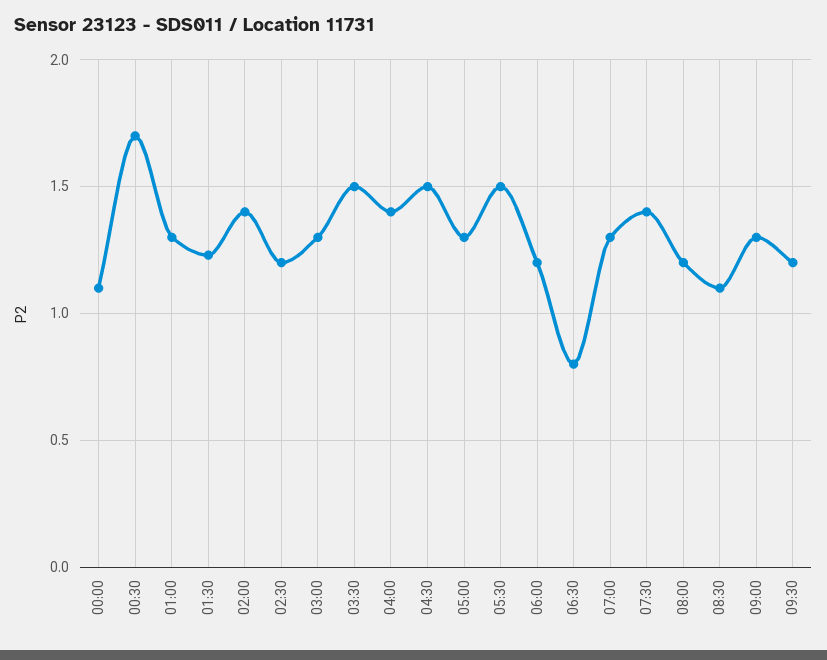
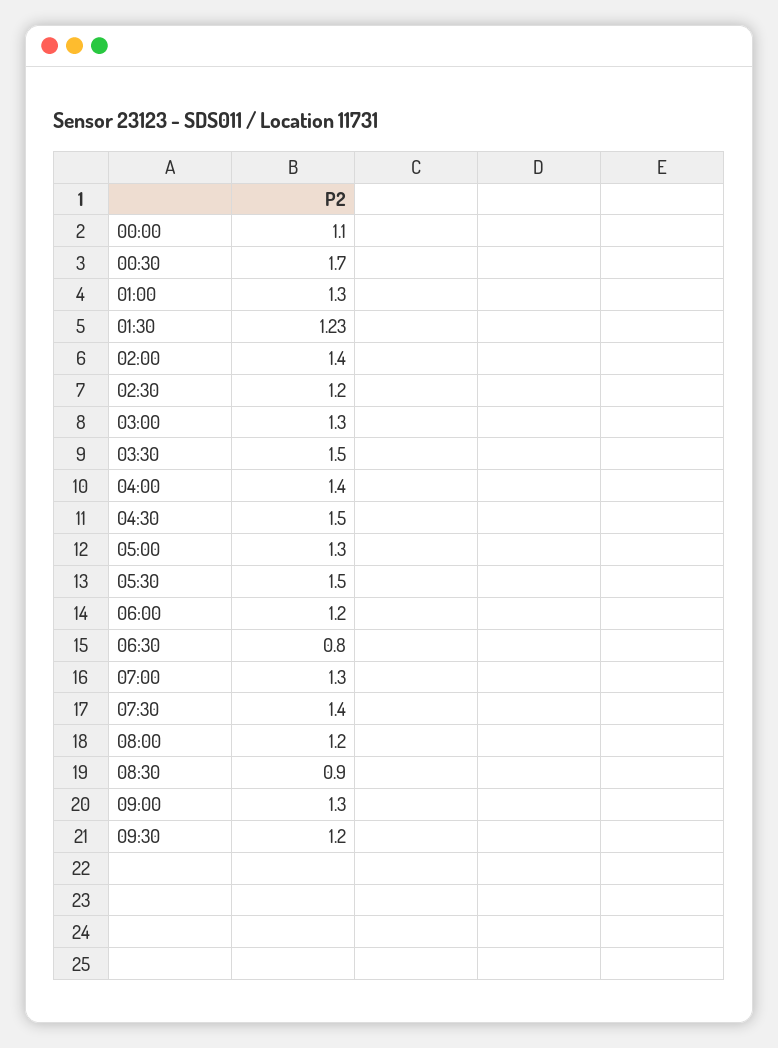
  {
    "00:00": 1.1,
    "00:30": 1.7,
    "01:00": 1.3,
    "01:30": 1.23,
    "02:00": 1.4,
    "02:30": 1.2,
    "03:00": 1.3,
    "03:30": 1.5,
    "04:00": 1.4,
    "04:30": 1.5,
    "05:00": 1.3,
    "05:30": 1.5,
    "06:00": 1.2,
    "06:30": 0.8,
    "07:00": 1.3,
    "07:30": 1.4,
    "08:00": 1.2,
-   "08:30": 1.1,
+   "08:30": 0.9,
    "09:00": 1.3,
    "09:30": 1.2
  }

